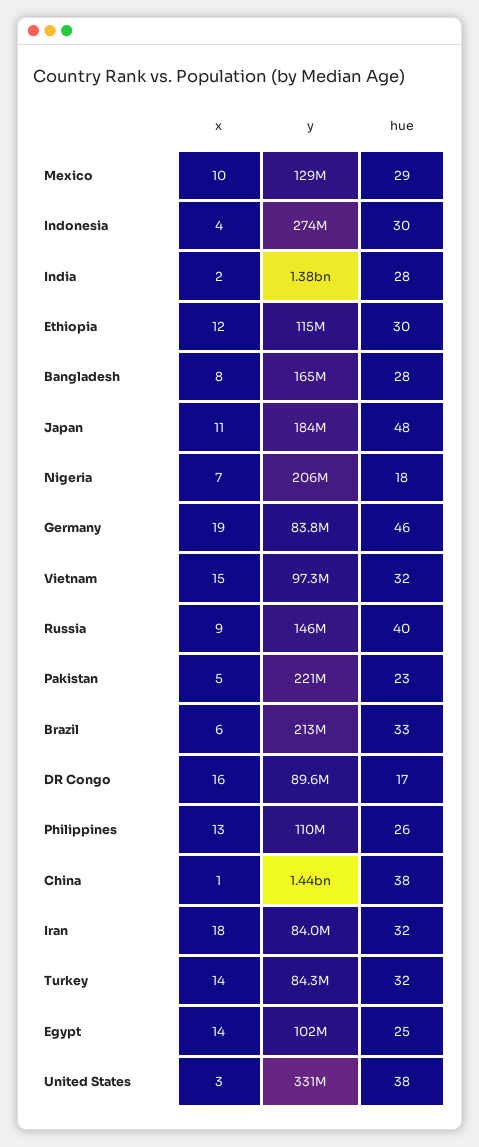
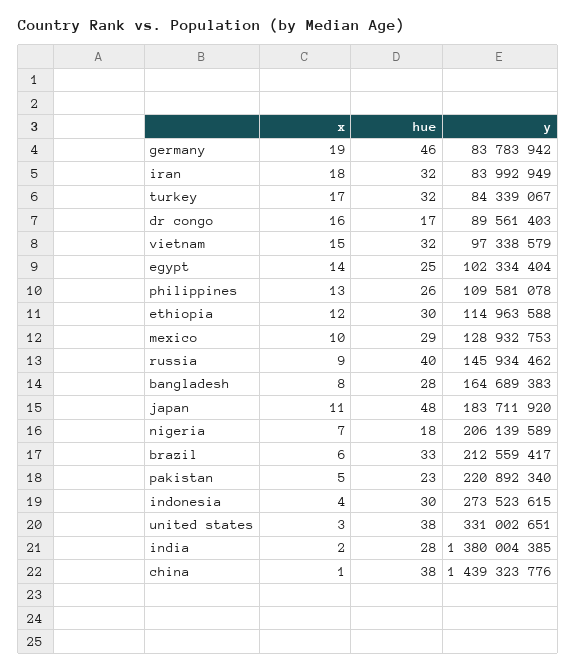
  {
    "x": {
      "Mexico": 10,
      "Indonesia": 4,
      "India": 2,
      "Ethiopia": 12,
      "Bangladesh": 8,
      "Japan": 11,
      "Nigeria": 7,
      "Germany": 19,
      "Vietnam": 15,
      "Russia": 9,
      "Pakistan": 5,
      "Brazil": 6,
      "DR Congo": 16,
      "Philippines": 13,
      "China": 1,
      "Iran": 18,
-     "Turkey": 14,
+     "Turkey": 17,
      "Egypt": 14,
      "United States": 3
    },
    "y": {
      "Mexico": 128932753,
      "Indonesia": 273523615,
      "India": 1380004385,
      "Ethiopia": 114963588,
      "Bangladesh": 164689383,
      "Japan": 183711920,
      "Nigeria": 206139589,
      "Germany": 83783942,
      "Vietnam": 97338579,
      "Russia": 145934462,
      "Pakistan": 220892340,
      "Brazil": 212559417,
      "DR Congo": 89561403,
      "Philippines": 109581078,
      "China": 1439323776,
      "Iran": 83992949,
      "Turkey": 84339067,
      "Egypt": 102334404,
      "United States": 331002651
    },
    "hue": {
      "Mexico": 29,
      "Indonesia": 30,
      "India": 28,
      "Ethiopia": 30,
      "Bangladesh": 28,
      "Japan": 48,
      "Nigeria": 18,
      "Germany": 46,
      "Vietnam": 32,
      "Russia": 40,
      "Pakistan": 23,
      "Brazil": 33,
      "DR Congo": 17,
      "Philippines": 26,
      "China": 38,
      "Iran": 32,
      "Turkey": 32,
      "Egypt": 25,
      "United States": 38
    }
  }

